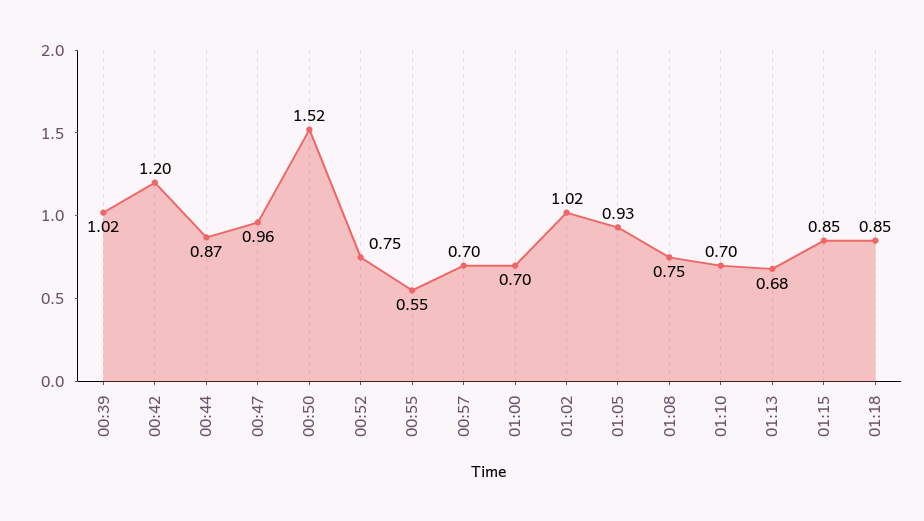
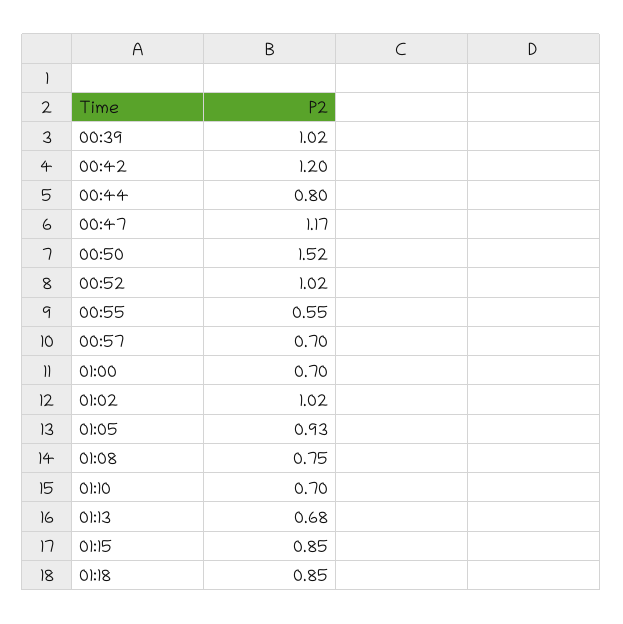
  {
    "00:39": 1.02,
    "00:42": 1.2,
-   "00:44": 0.87,
+   "00:44": 0.8,
-   "00:47": 0.96,
+   "00:47": 1.17,
    "00:50": 1.52,
-   "00:52": 0.75,
+   "00:52": 1.02,
    "00:55": 0.55,
    "00:57": 0.7,
    "01:00": 0.7,
    "01:02": 1.02,
    "01:05": 0.93,
    "01:08": 0.75,
    "01:10": 0.7,
    "01:13": 0.68,
    "01:15": 0.85,
    "01:18": 0.85
  }

